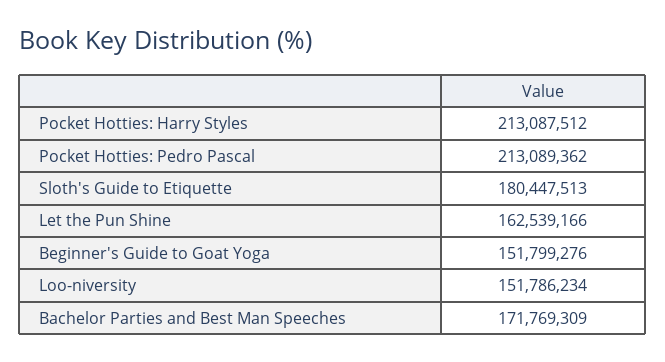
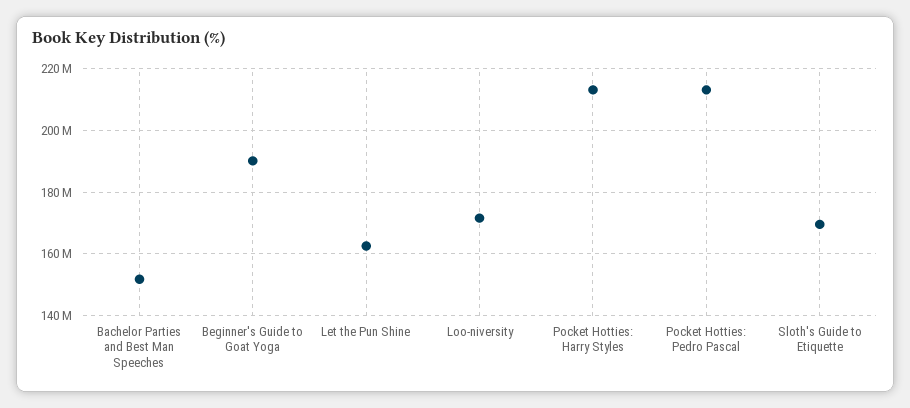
  {
    "Pocket Hotties: Harry Styles": 213087512,
    "Pocket Hotties: Pedro Pascal": 213089362,
-   "Sloth's Guide to Etiquette": 180447513,
+   "Sloth's Guide to Etiquette": 170000000,
    "Let the Pun Shine": 162539166,
-   "Beginner's Guide to Goat Yoga": 151799276,
+   "Beginner's Guide to Goat Yoga": 190000000,
-   "Loo-niversity": 151786234,
+   "Loo-niversity": 172000000,
-   "Bachelor Parties and Best Man Speeches": 171769309
+   "Bachelor Parties and Best Man Speeches": 152000000
  }

